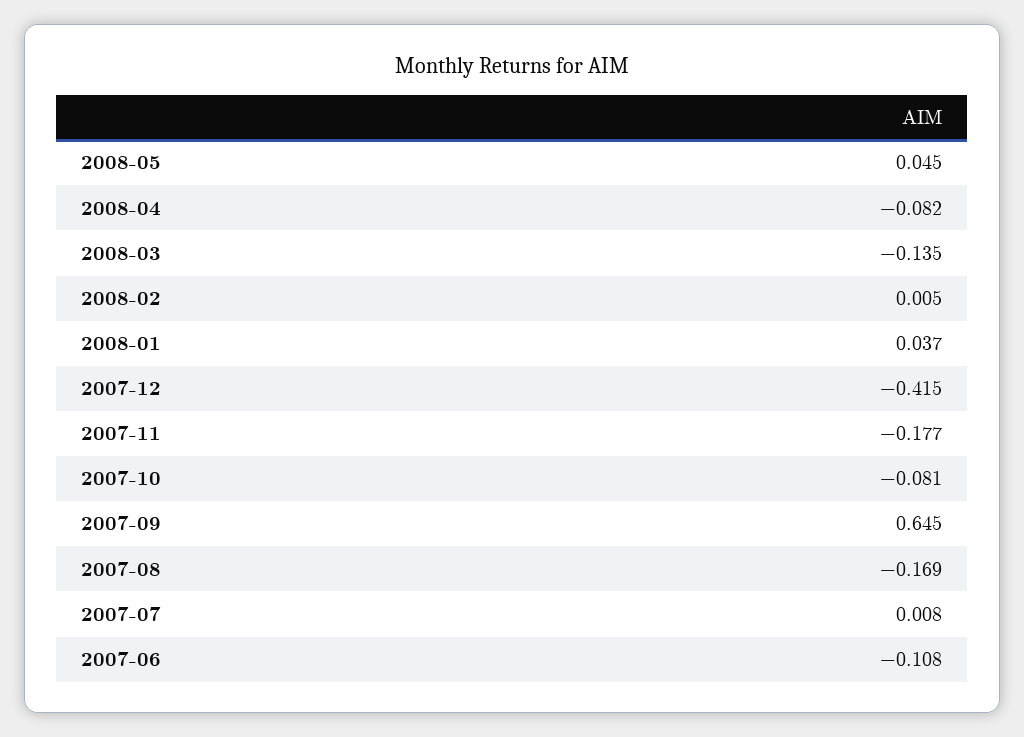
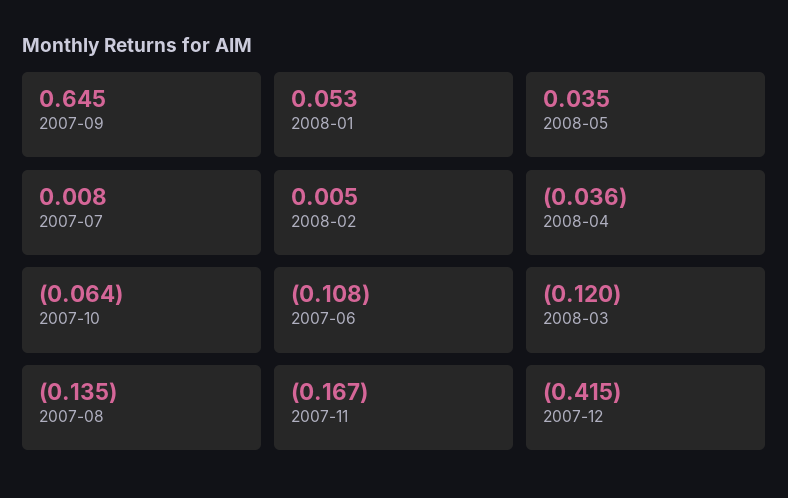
  {
-   "2008-05": 0.045,
+   "2008-05": 0.035,
-   "2008-04": -0.082,
+   "2008-04": -0.036,
-   "2008-03": -0.135,
+   "2008-03": -0.12,
    "2008-02": 0.005,
-   "2008-01": 0.037,
+   "2008-01": 0.053,
    "2007-12": -0.415,
-   "2007-11": -0.177,
+   "2007-11": -0.167,
-   "2007-10": -0.081,
+   "2007-10": -0.064,
    "2007-09": 0.645,
-   "2007-08": -0.169,
+   "2007-08": -0.135,
    "2007-07": 0.008,
    "2007-06": -0.108
  }

